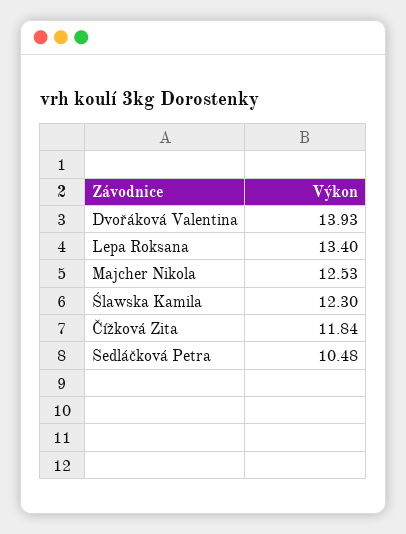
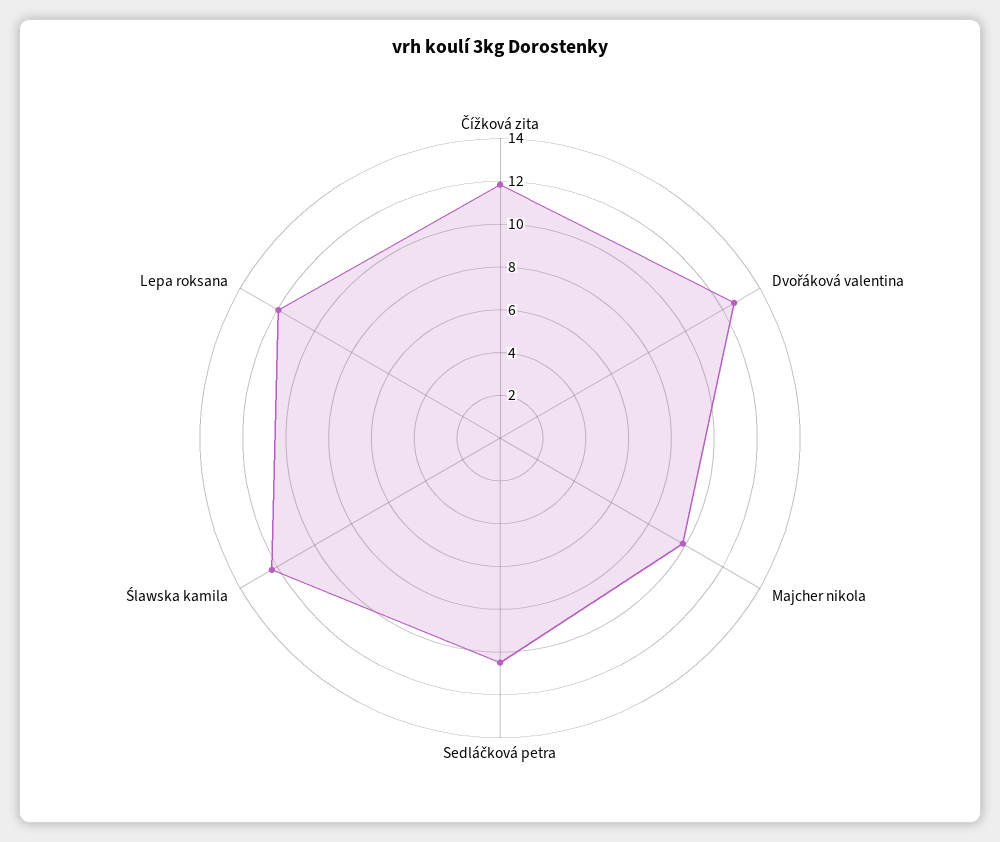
  {
-   "Dvořáková Valentina": 13.93,
+   "Dvořáková Valentina": 12.5,
-   "Lepa Roksana": 13.4,
+   "Lepa Roksana": 12,
-   "Majcher Nikola": 12.53,
+   "Majcher Nikola": 10,
    "Ślawska Kamila": 12.3,
    "Čížková Zita": 11.84,
    "Sedláčková Petra": 10.48
  }

